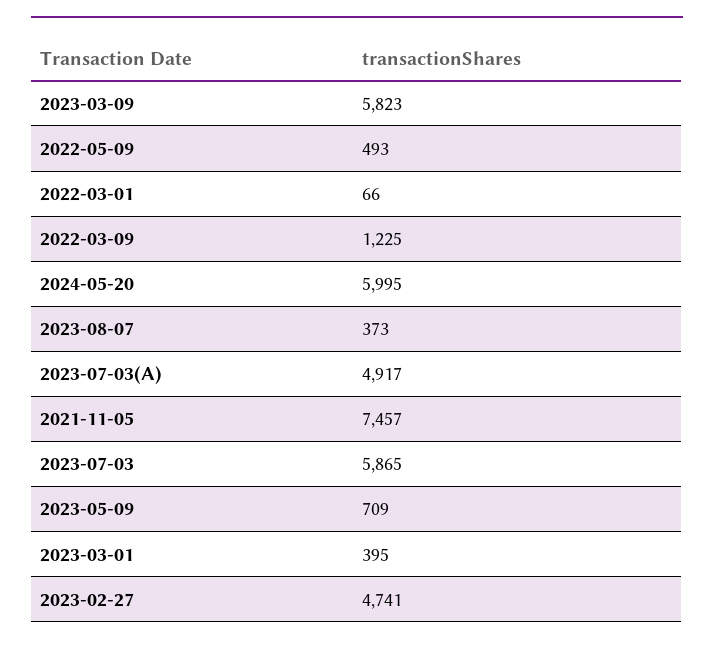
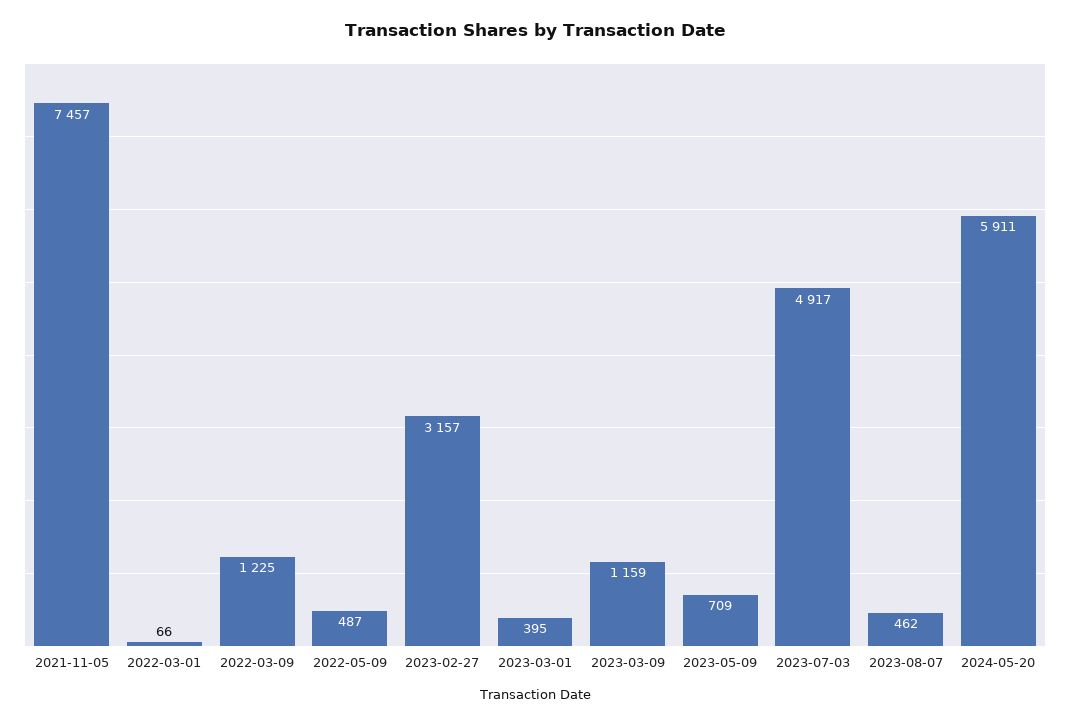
  {
-   "2023-03-09": 5823,
+   "2023-03-09": 1159,
-   "2022-05-09": 493,
+   "2022-05-09": 487,
    "2022-03-01": 66,
    "2022-03-09": 1225,
-   "2024-05-20": 5995,
+   "2024-05-20": 5911,
-   "2023-08-07": 373,
+   "2023-08-07": 462,
-   "2023-07-03(A)": 4917,
    "2021-11-05": 7457,
-   "2023-07-03": 5865,
+   "2023-07-03": 4917,
    "2023-05-09": 709,
    "2023-03-01": 395,
-   "2023-02-27": 4741
+   "2023-02-27": 3157
  }

